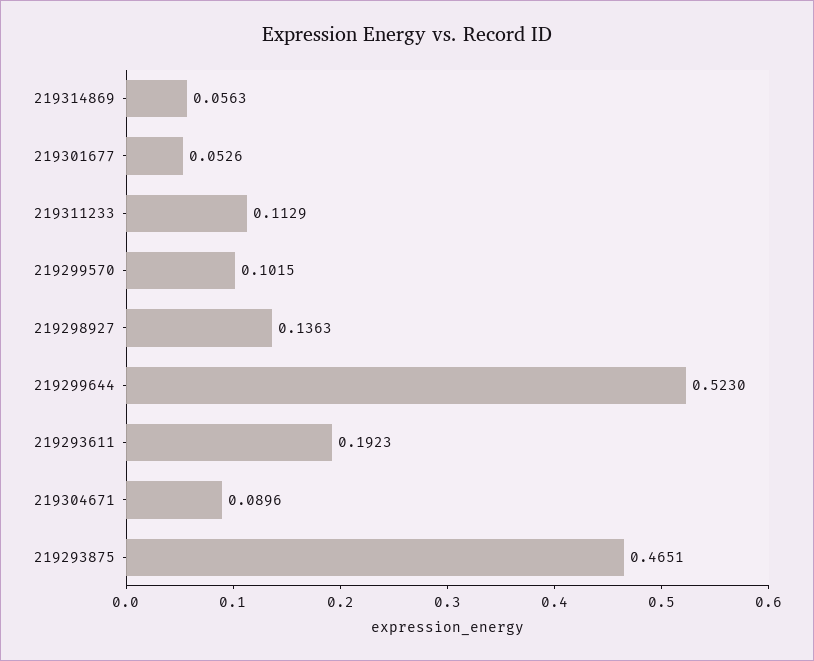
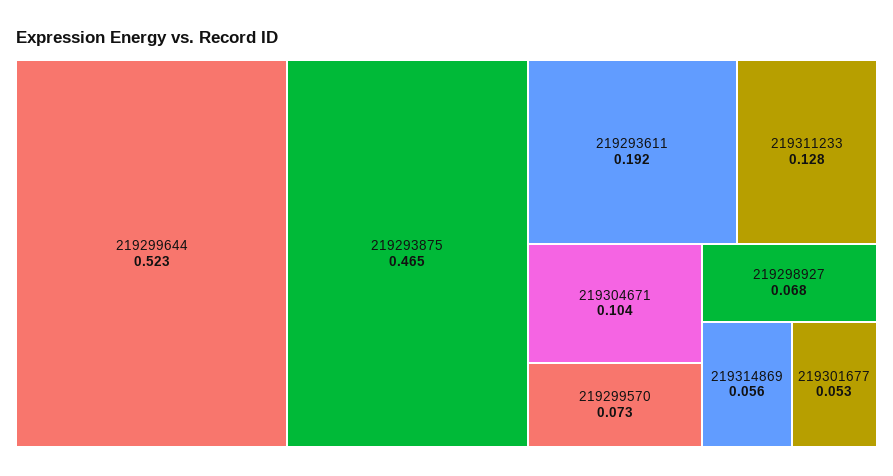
  {
    "219314869": 0.0563,
    "219301677": 0.0526,
-   "219311233": 0.1129,
+   "219311233": 0.128,
-   "219299570": 0.1015,
+   "219299570": 0.073,
-   "219298927": 0.1363,
+   "219298927": 0.068,
    "219299644": 0.523,
    "219293611": 0.1923,
-   "219304671": 0.0896,
+   "219304671": 0.104,
    "219293875": 0.4651
  }

